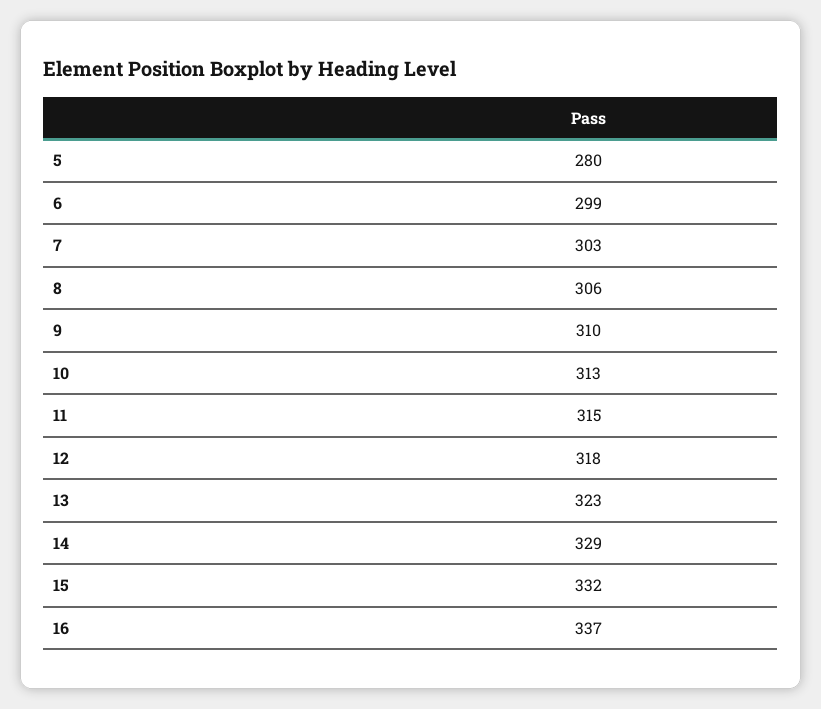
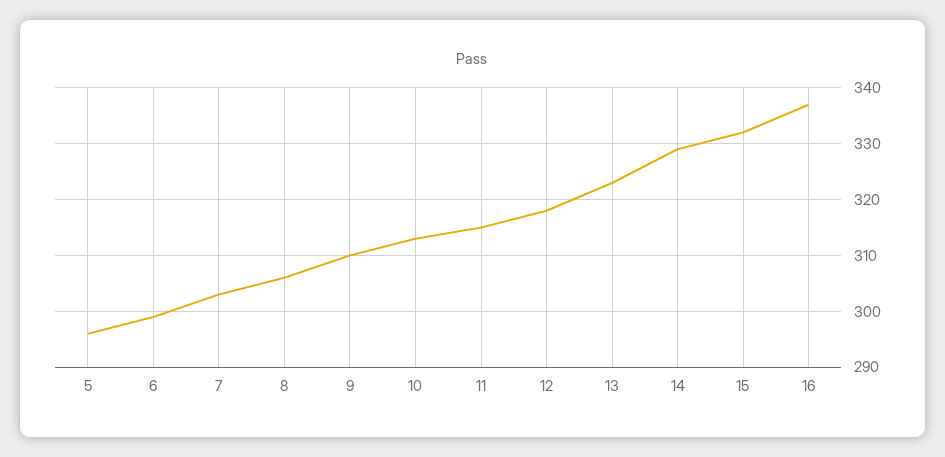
  {
-   "5": 280,
+   "5": 295,
    "6": 299,
    "7": 303,
    "8": 306,
    "9": 310,
    "10": 313,
    "11": 315,
    "12": 318,
    "13": 323,
    "14": 329,
    "15": 332,
    "16": 337
  }

